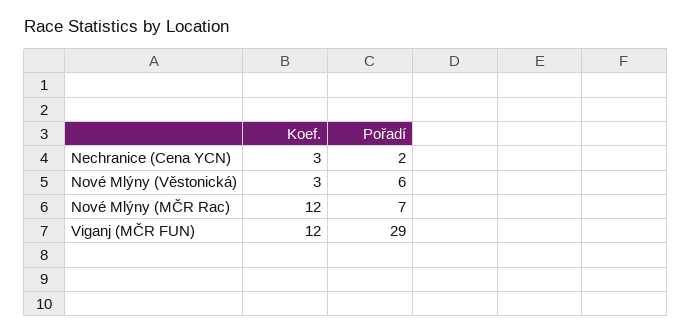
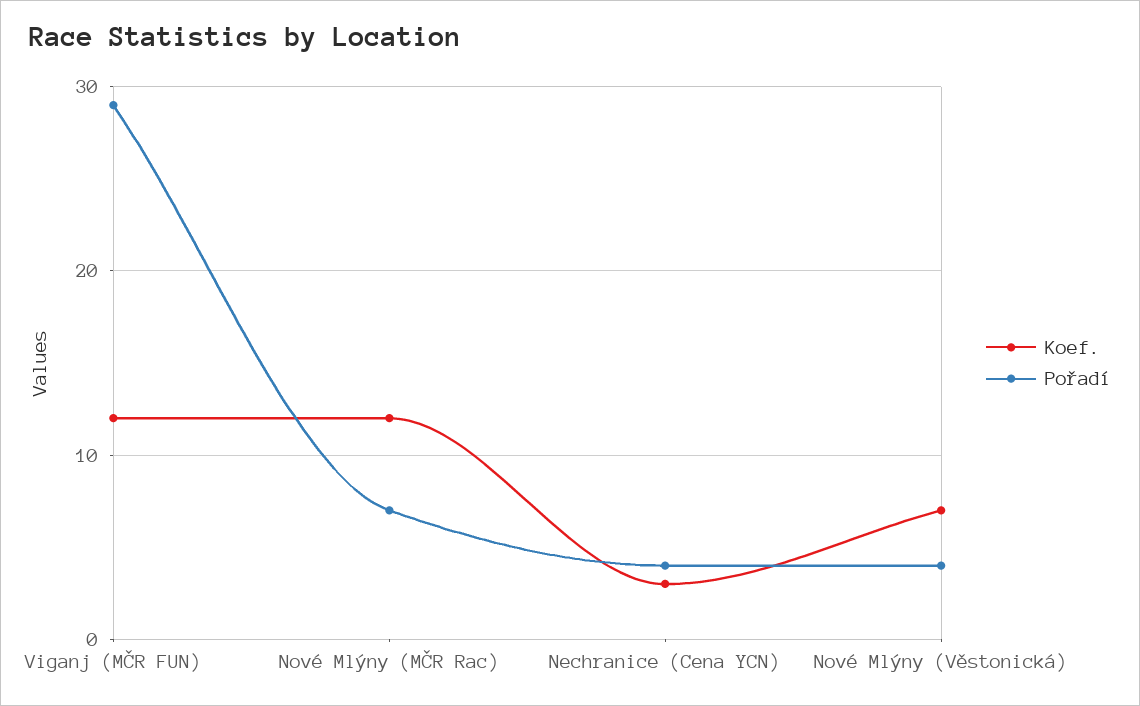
  {
    "Koef.": {
      "Nechranice (Cena YCN)": 3,
-     "Nové Mlýny (Věstonická)": 3,
+     "Nové Mlýny (Věstonická)": 7,
      "Nové Mlýny (MČR Rac)": 12,
      "Viganj (MČR FUN)": 12
    },
    "Pořadí": {
-     "Nechranice (Cena YCN)": 2,
+     "Nechranice (Cena YCN)": 4,
-     "Nové Mlýny (Věstonická)": 6,
+     "Nové Mlýny (Věstonická)": 4,
      "Nové Mlýny (MČR Rac)": 7,
      "Viganj (MČR FUN)": 29
    }
  }

